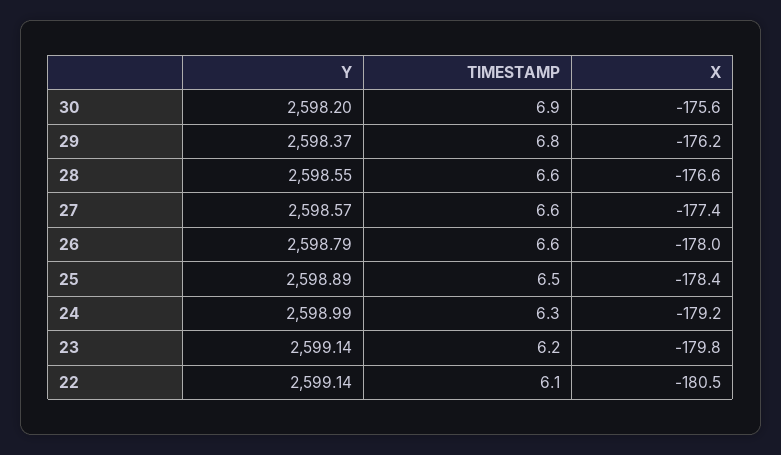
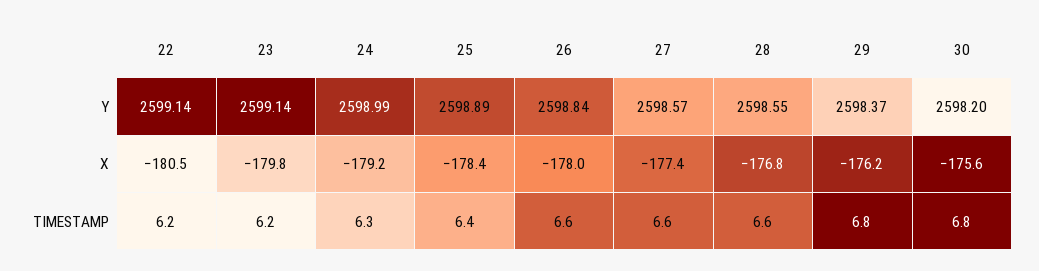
  {
    "Y": {
      "30": 2598.2,
      "29": 2598.37,
      "28": 2598.55,
      "27": 2598.57,
-     "26": 2598.79,
+     "26": 2598.84,
      "25": 2598.89,
      "24": 2598.99,
      "23": 2599.14,
      "22": 2599.14
    },
    "TIMESTAMP": {
-     "30": 6.9,
+     "30": 6.8,
      "29": 6.8,
      "28": 6.6,
      "27": 6.6,
      "26": 6.6,
-     "25": 6.5,
+     "25": 6.4,
      "24": 6.3,
      "23": 6.2,
-     "22": 6.1
+     "22": 6.2
    },
    "X": {
      "30": -175.6,
      "29": -176.2,
-     "28": -176.6,
+     "28": -176.8,
      "27": -177.4,
      "26": -178,
      "25": -178.4,
      "24": -179.2,
      "23": -179.8,
      "22": -180.5
    }
  }

